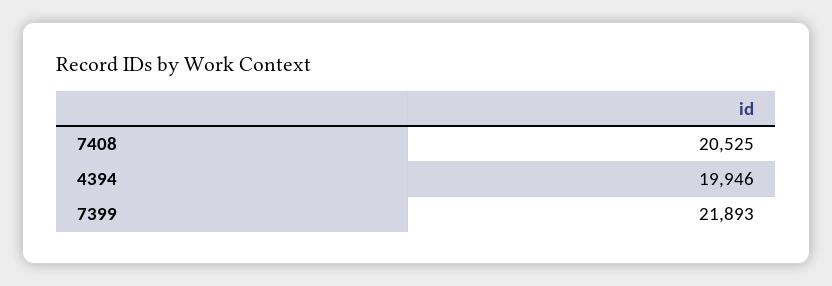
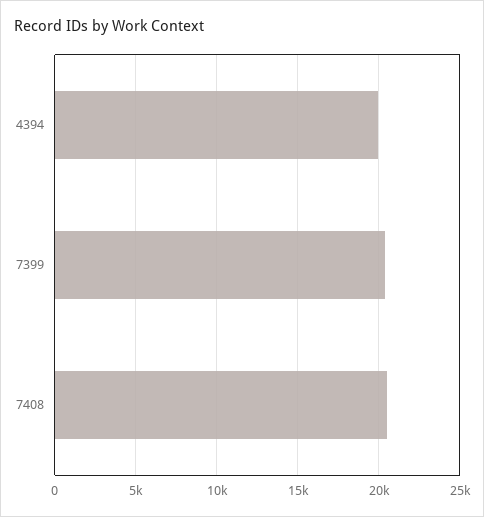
  {
    "7408": 20525,
    "4394": 19946,
-   "7399": 21893
+   "7399": 20500
  }

